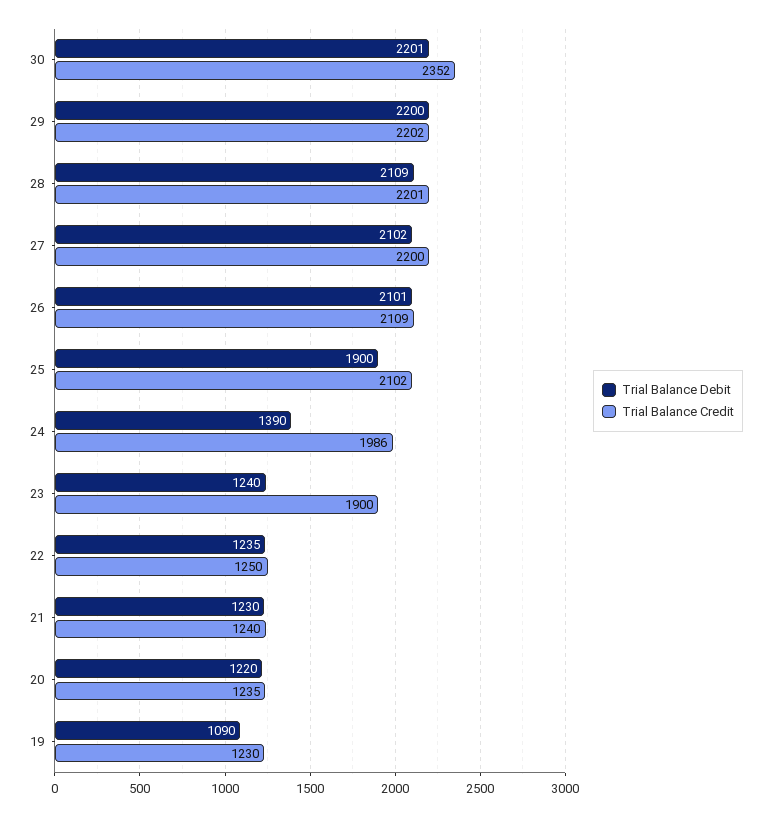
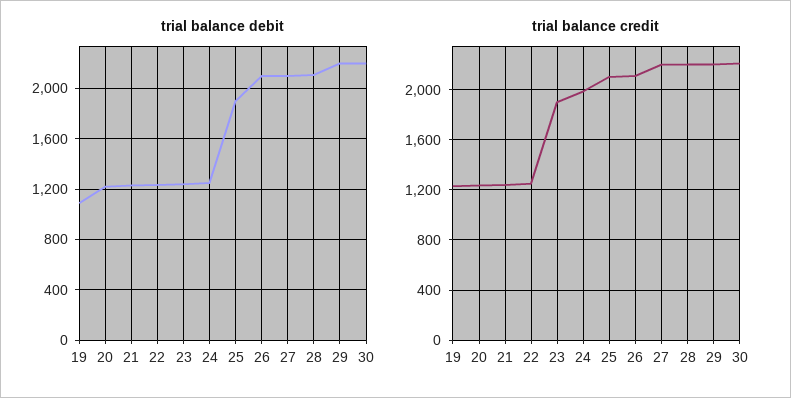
  {
    "Trial Balance Debit": {
      "30": 2201,
      "29": 2200,
      "28": 2109,
      "27": 2102,
      "26": 2101,
      "25": 1900,
-     "24": 1390,
+     "24": 1250,
      "23": 1240,
      "22": 1235,
      "21": 1230,
      "20": 1220,
      "19": 1090
    },
    "Trial Balance Credit": {
-     "30": 2352,
+     "30": 2200,
      "29": 2202,
      "28": 2201,
      "27": 2200,
      "26": 2109,
      "25": 2102,
      "24": 1986,
      "23": 1900,
      "22": 1250,
      "21": 1240,
      "20": 1235,
      "19": 1230
    }
  }

